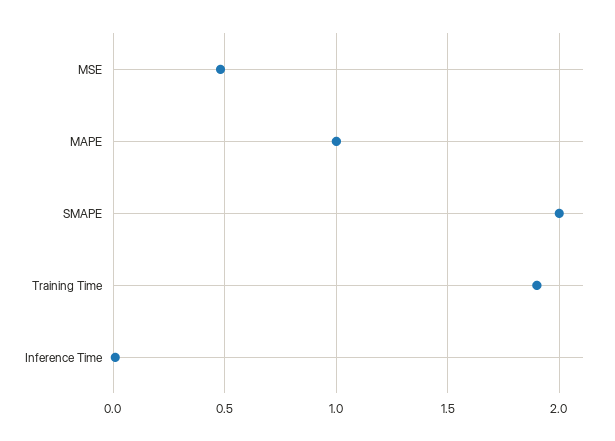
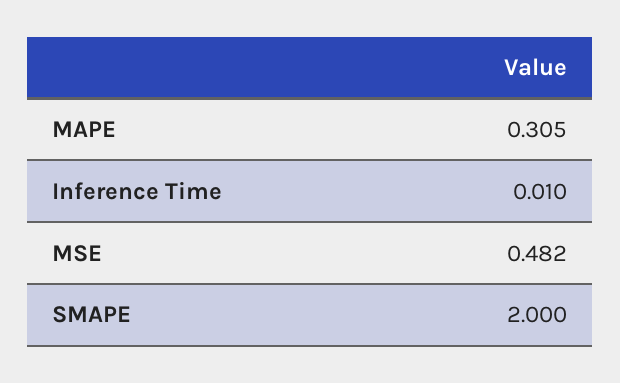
  {
    "MSE": 0.482,
-   "MAPE": 1,
+   "MAPE": 0.305,
    "SMAPE": 2,
-   "Training Time": 1.9,
    "Inference Time": 0.01
  }

